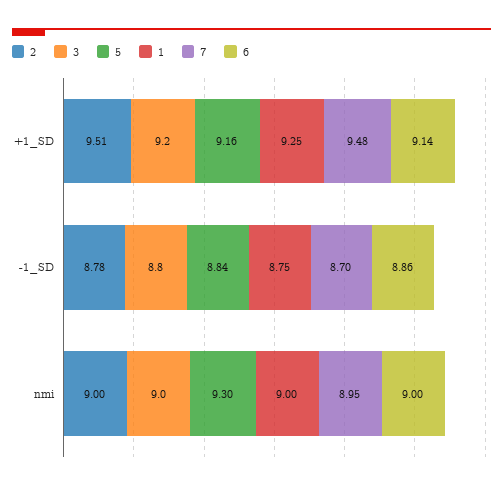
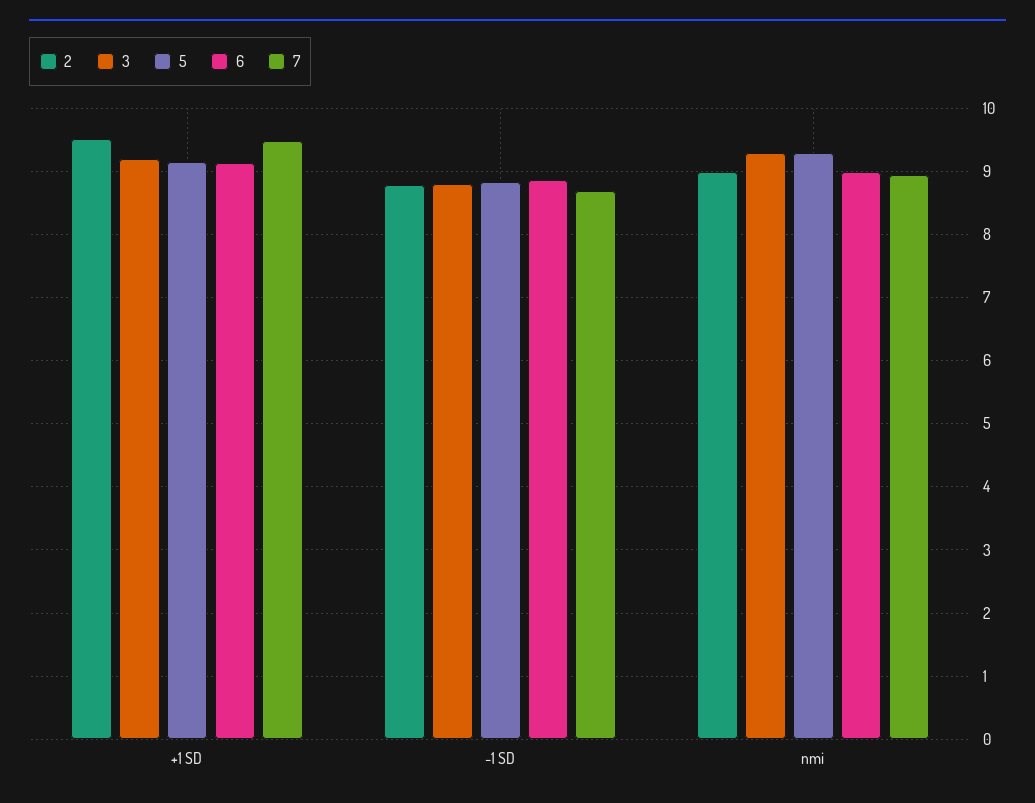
  {
    "2": {
      "+1_SD": 9.51,
      "-1_SD": 8.78,
      "nmi": 9
    },
    "3": {
      "+1_SD": 9.2,
      "-1_SD": 8.8,
-     "nmi": 9
+     "nmi": 9.3
    },
    "5": {
      "+1_SD": 9.16,
      "-1_SD": 8.84,
      "nmi": 9.3
    },
-   "1": {
-     "+1_SD": 9.25,
-     "-1_SD": 8.75,
-     "nmi": 9
-   },
    "7": {
      "+1_SD": 9.48,
      "-1_SD": 8.7,
      "nmi": 8.95
    },
    "6": {
      "+1_SD": 9.14,
      "-1_SD": 8.86,
      "nmi": 9
    }
  }

